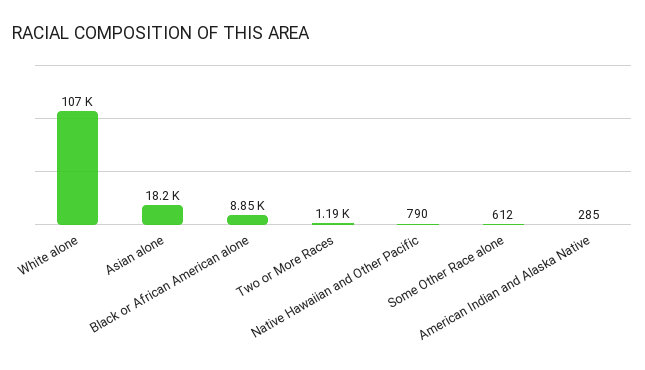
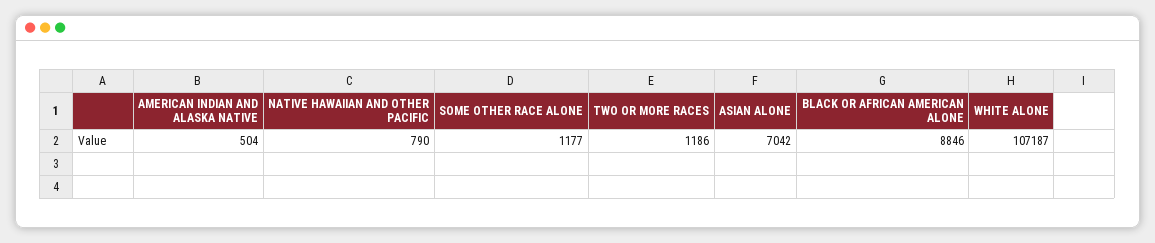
  {
    "White alone": 107187,
-   "Asian alone": 18200,
+   "Asian alone": 7042,
    "Black or African American alone": 8846,
    "Two or More Races": 1186,
    "Native Hawaiian and Other Pacific": 790,
-   "Some Other Race alone": 612,
+   "Some Other Race alone": 1177,
-   "American Indian and Alaska Native": 285
+   "American Indian and Alaska Native": 504
  }

